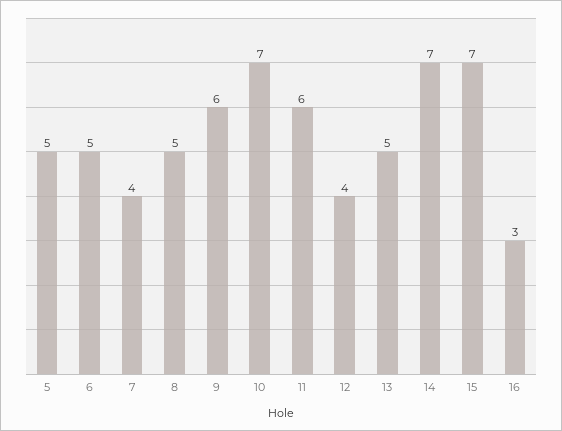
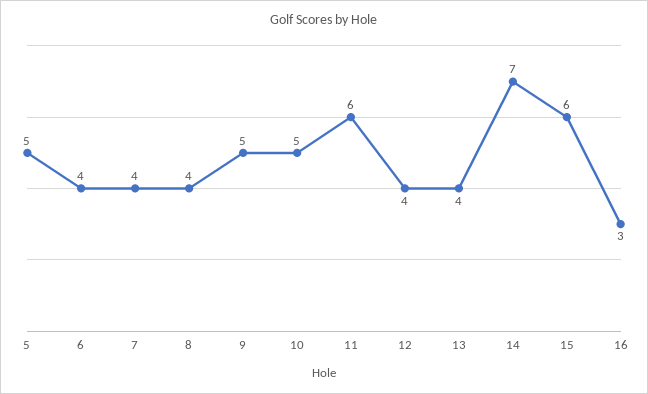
  {
    "5": 5,
-   "6": 5,
+   "6": 4,
    "7": 4,
-   "8": 5,
+   "8": 4,
-   "9": 6,
+   "9": 5,
-   "10": 7,
+   "10": 5,
    "11": 6,
    "12": 4,
-   "13": 5,
+   "13": 4,
    "14": 7,
-   "15": 7,
+   "15": 6,
    "16": 3
  }

